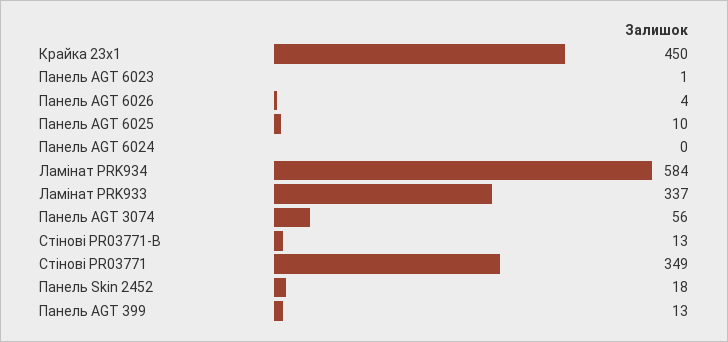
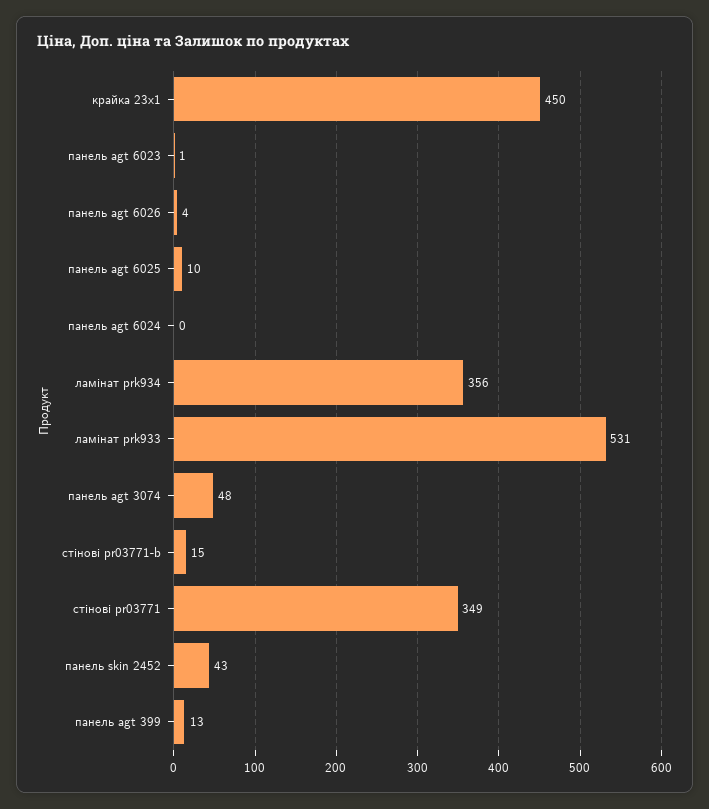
  {
    "Крайка 23x1": 450,
    "Панель AGT 6023": 1,
    "Панель AGT 6026": 4,
    "Панель AGT 6025": 10,
    "Панель AGT 6024": 0,
-   "Ламінат PRK934": 584,
+   "Ламінат PRK934": 356,
-   "Ламінат PRK933": 337,
+   "Ламінат PRK933": 531,
-   "Панель AGT 3074": 56,
+   "Панель AGT 3074": 48,
-   "Стінові PR03771-B": 13,
+   "Стінові PR03771-B": 15,
    "Стінові PR03771": 349,
-   "Панель Skin 2452": 18,
+   "Панель Skin 2452": 43,
    "Панель AGT 399": 13
  }

